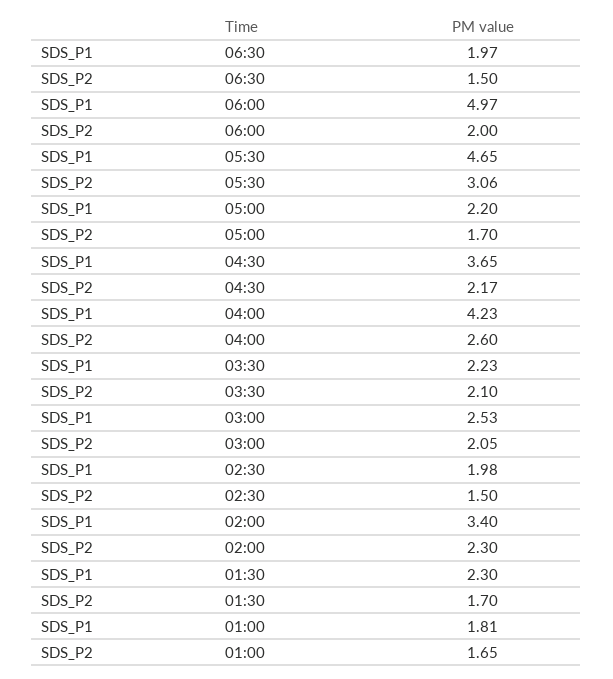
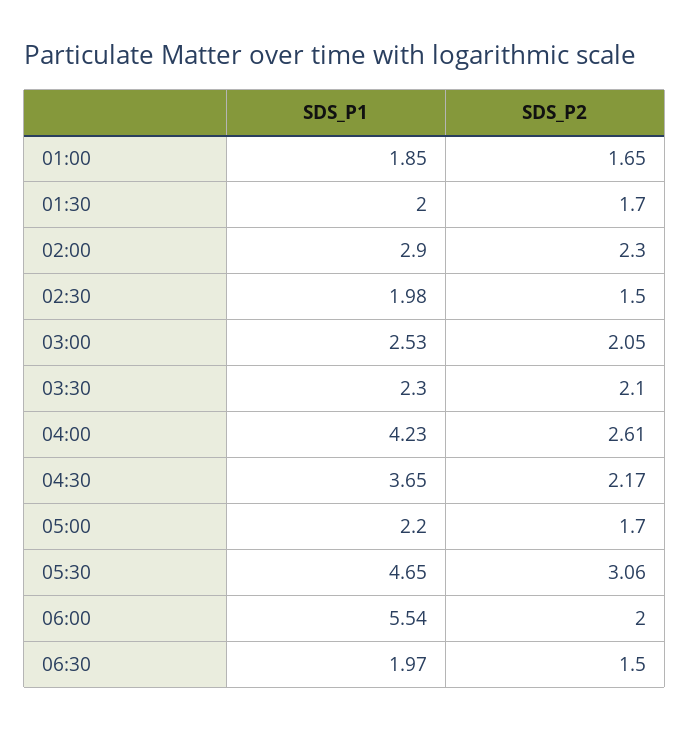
  {
    "SDS_P1": {
      "06:30": 1.97,
-     "06:00": 4.97,
+     "06:00": 5.54,
      "05:30": 4.65,
      "05:00": 2.2,
      "04:30": 3.65,
      "04:00": 4.23,
-     "03:30": 2.23,
+     "03:30": 2.3,
      "03:00": 2.53,
      "02:30": 1.98,
-     "02:00": 3.4,
+     "02:00": 2.9,
-     "01:30": 2.3,
+     "01:30": 2,
-     "01:00": 1.81
+     "01:00": 1.85
    },
    "SDS_P2": {
      "06:30": 1.5,
      "06:00": 2,
      "05:30": 3.06,
      "05:00": 1.7,
      "04:30": 2.17,
-     "04:00": 2.6,
+     "04:00": 2.61,
      "03:30": 2.1,
      "03:00": 2.05,
      "02:30": 1.5,
      "02:00": 2.3,
      "01:30": 1.7,
      "01:00": 1.65
    }
  }

